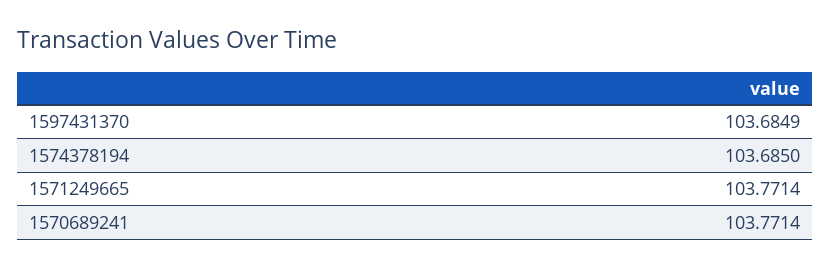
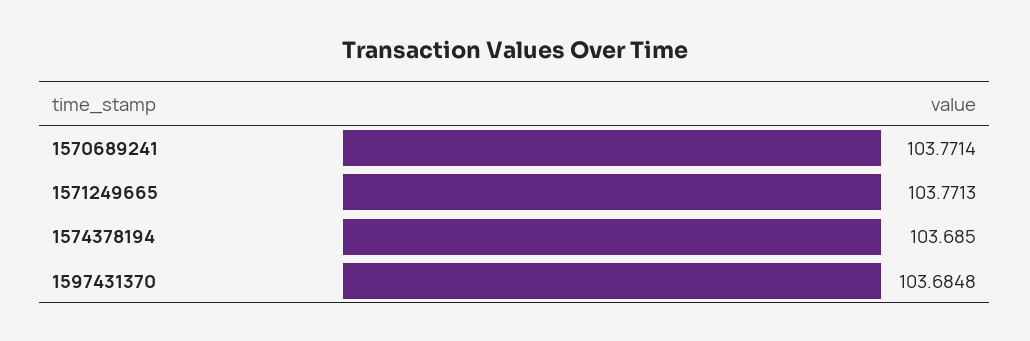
  {
-   "1597431370": 103.6849,
+   "1597431370": 103.6848,
    "1574378194": 103.685,
-   "1571249665": 103.7714,
+   "1571249665": 103.7713,
    "1570689241": 103.7714
  }

